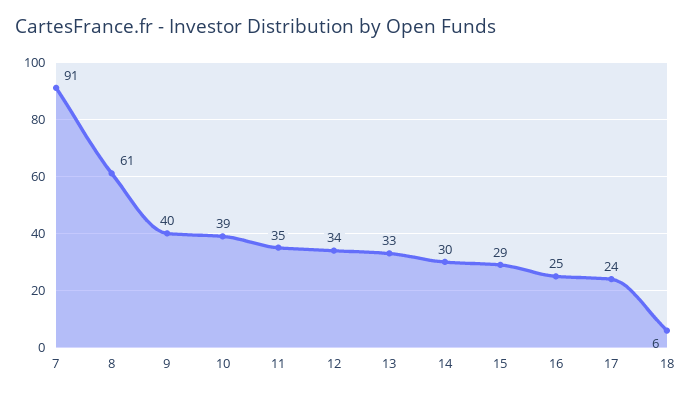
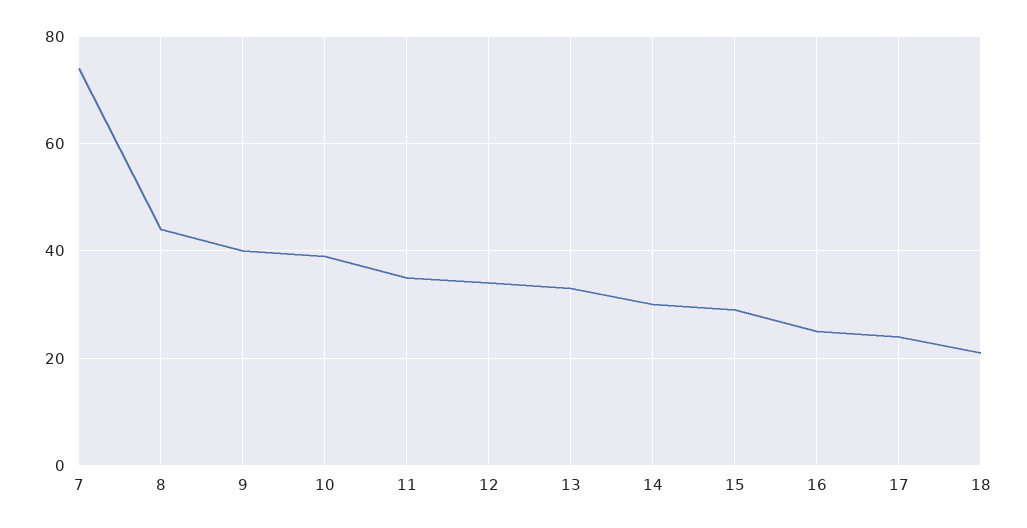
  {
-   "7": 91,
+   "7": 75,
-   "8": 61,
+   "8": 45,
    "9": 40,
    "10": 39,
    "11": 35,
    "12": 34,
    "13": 33,
    "14": 30,
    "15": 29,
    "16": 25,
    "17": 24,
-   "18": 6
+   "18": 20
  }

